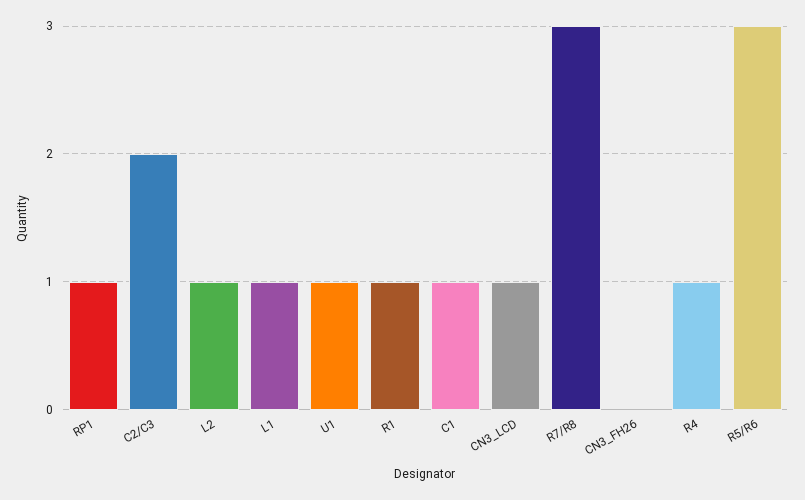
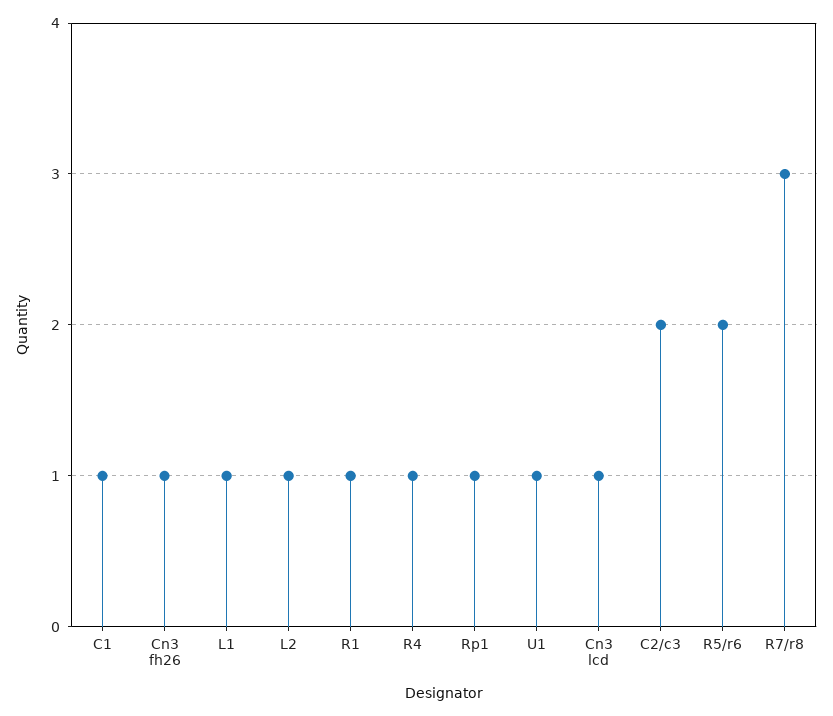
  {
    "RP1": 1,
    "C2/C3": 2,
    "L2": 1,
    "L1": 1,
    "U1": 1,
    "R1": 1,
    "C1": 1,
    "CN3_LCD": 1,
    "R7/R8": 3,
-   "CN3_FH26": 0,
+   "CN3_FH26": 1,
    "R4": 1,
-   "R5/R6": 3
+   "R5/R6": 2
  }

